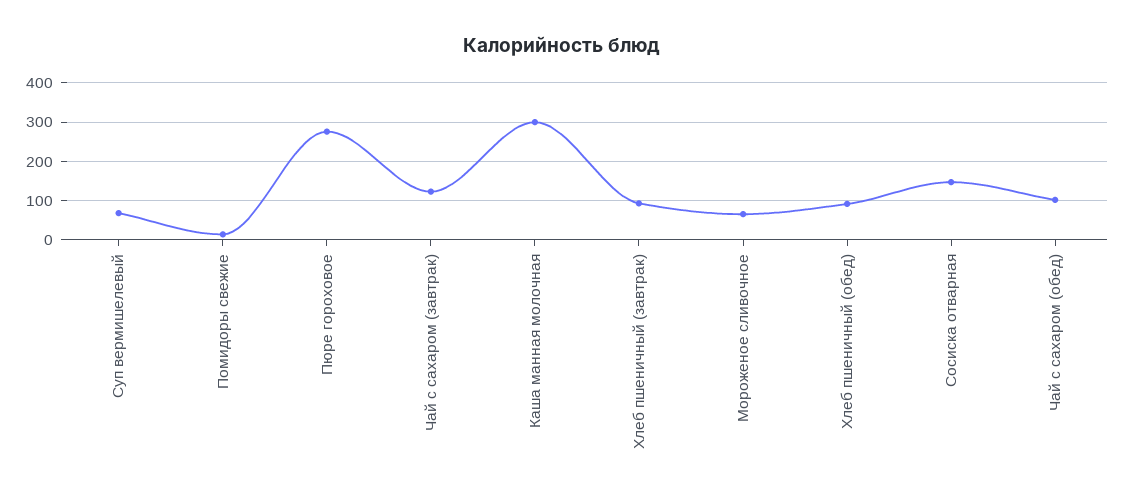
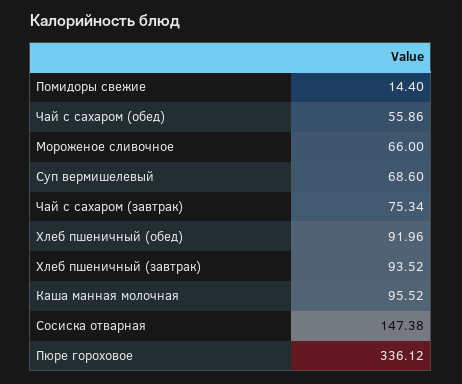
  {
    "Суп вермишелевый": 68.6,
    "Помидоры свежие": 14.4,
-   "Пюре гороховое": 280,
+   "Пюре гороховое": 336.12,
-   "Чай с сахаром (завтрак)": 120,
+   "Чай с сахаром (завтрак)": 75.34,
-   "Каша манная молочная": 300,
+   "Каша манная молочная": 95.52,
    "Хлеб пшеничный (завтрак)": 93.52,
    "Мороженое сливочное": 66,
    "Хлеб пшеничный (обед)": 91.96,
    "Сосиска отварная": 147.38,
-   "Чай с сахаром (обед)": 100
+   "Чай с сахаром (обед)": 55.86
  }

